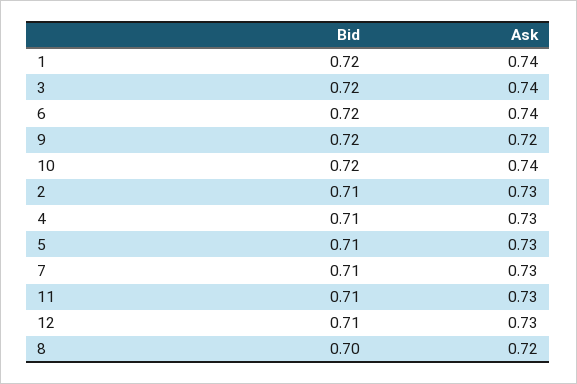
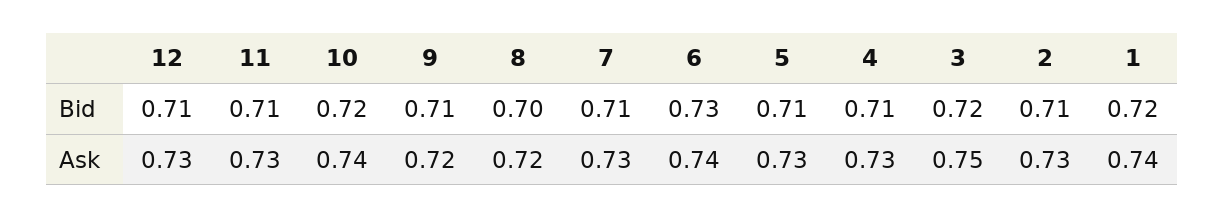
  {
    "Bid": {
      "1": 0.72,
      "3": 0.72,
-     "6": 0.72,
+     "6": 0.73,
-     "9": 0.72,
+     "9": 0.71,
      "10": 0.72,
      "2": 0.71,
      "4": 0.71,
      "5": 0.71,
      "7": 0.71,
      "11": 0.71,
      "12": 0.71,
      "8": 0.7
    },
    "Ask": {
      "1": 0.74,
-     "3": 0.74,
+     "3": 0.75,
      "6": 0.74,
      "9": 0.72,
      "10": 0.74,
      "2": 0.73,
      "4": 0.73,
      "5": 0.73,
      "7": 0.73,
      "11": 0.73,
      "12": 0.73,
      "8": 0.72
    }
  }

